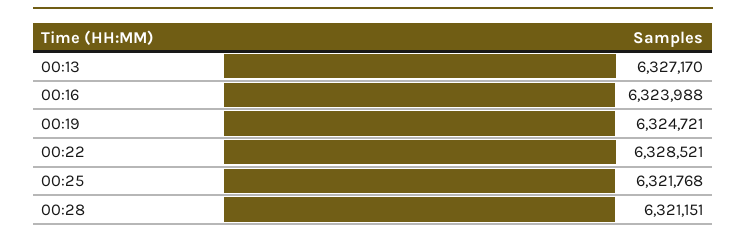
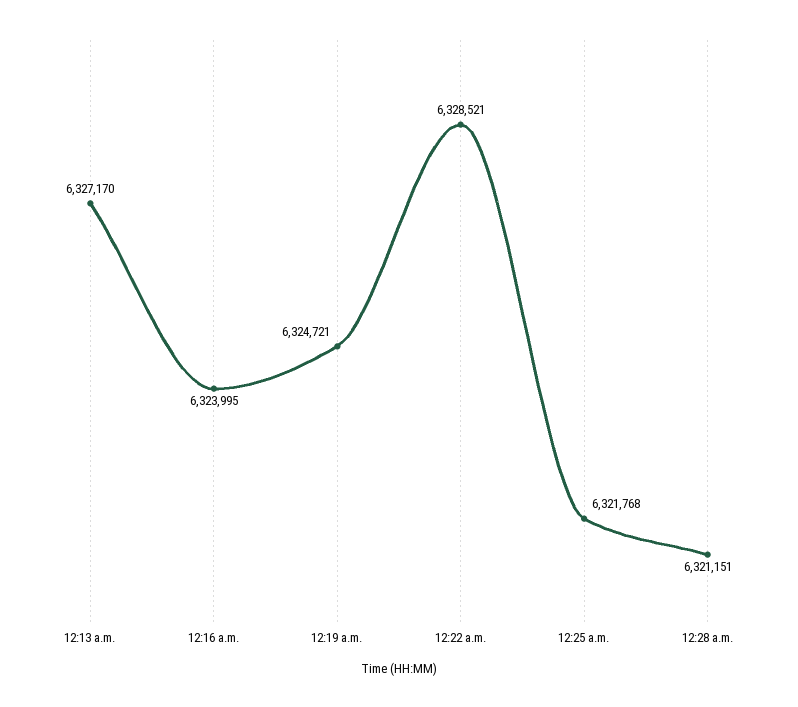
  {
    "00:13": 6327170,
-   "00:16": 6323988,
+   "00:16": 6323995,
    "00:19": 6324721,
    "00:22": 6328521,
    "00:25": 6321768,
    "00:28": 6321151
  }

